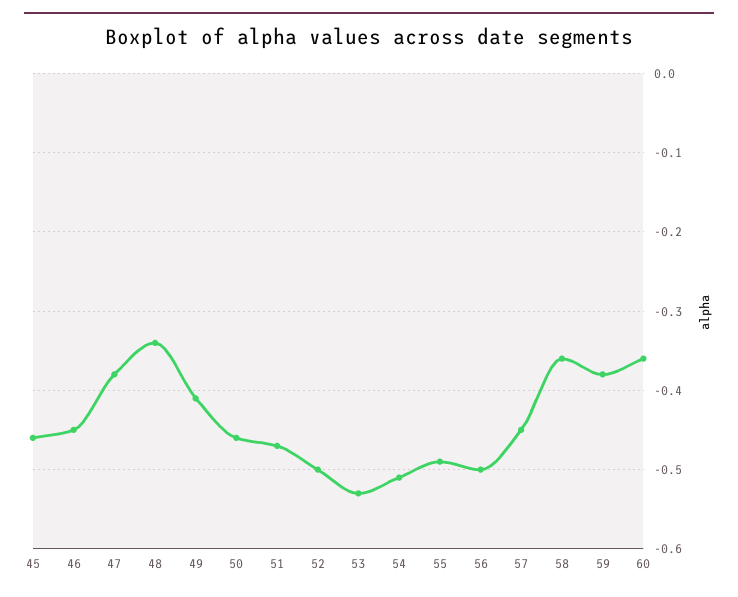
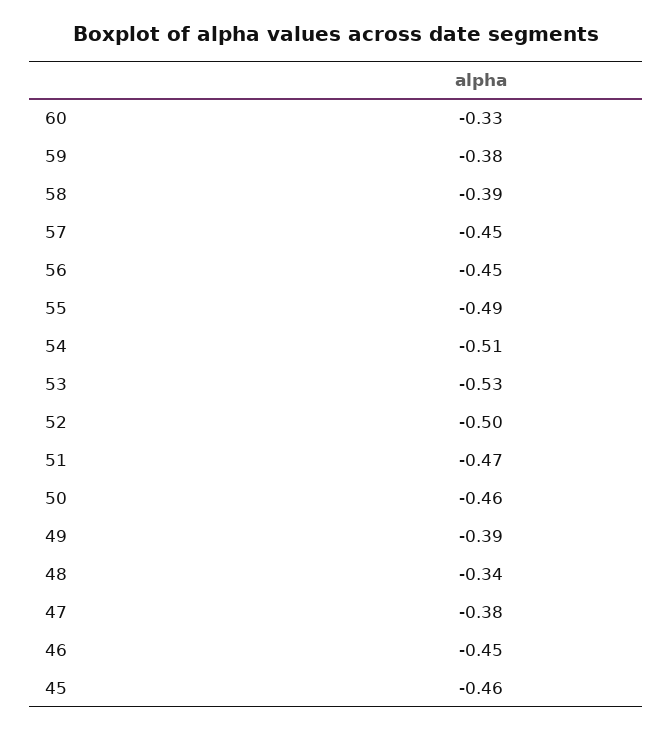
  {
    "45": -0.46,
    "46": -0.45,
    "47": -0.38,
    "48": -0.34,
-   "49": -0.41,
+   "49": -0.39,
    "50": -0.46,
    "51": -0.47,
    "52": -0.5,
    "53": -0.53,
    "54": -0.51,
    "55": -0.49,
-   "56": -0.5,
+   "56": -0.45,
    "57": -0.45,
-   "58": -0.36,
+   "58": -0.39,
    "59": -0.38,
-   "60": -0.36
+   "60": -0.33
  }

